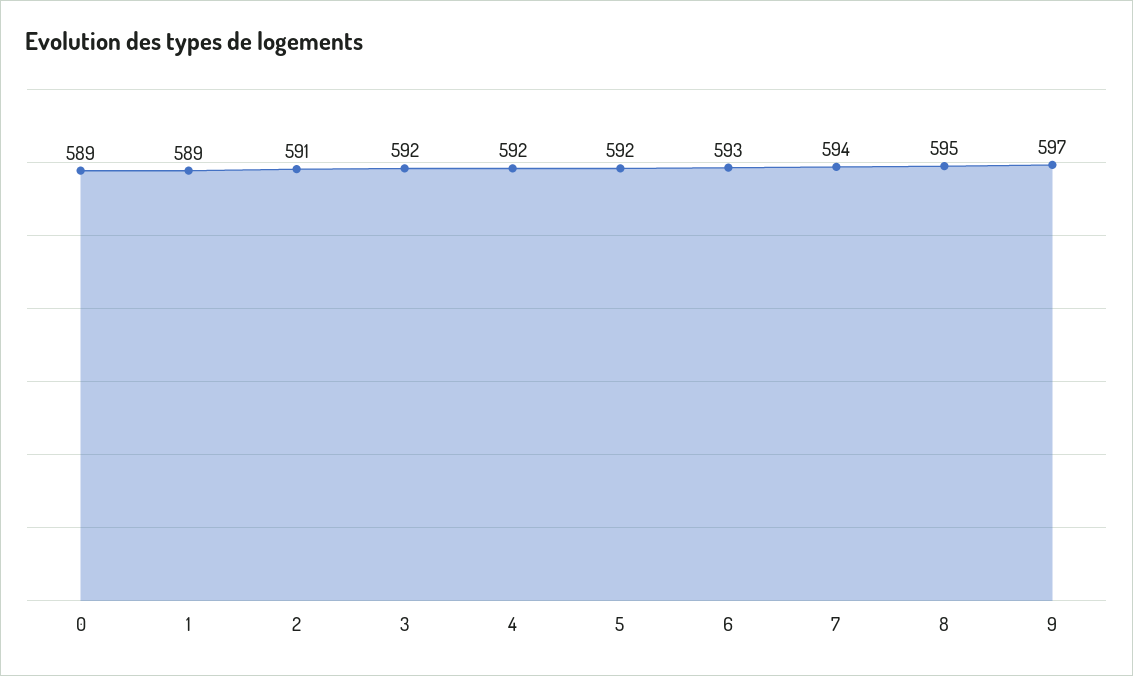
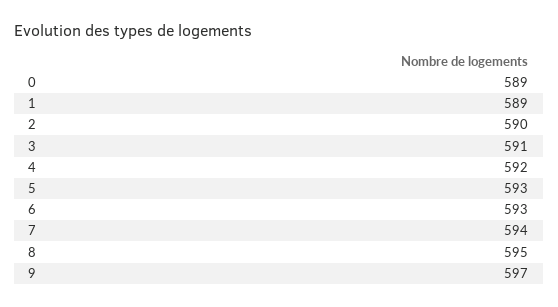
  {
    "0": 589,
    "1": 589,
-   "2": 591,
+   "2": 590,
-   "3": 592,
+   "3": 591,
    "4": 592,
-   "5": 592,
+   "5": 593,
    "6": 593,
    "7": 594,
    "8": 595,
    "9": 597
  }

